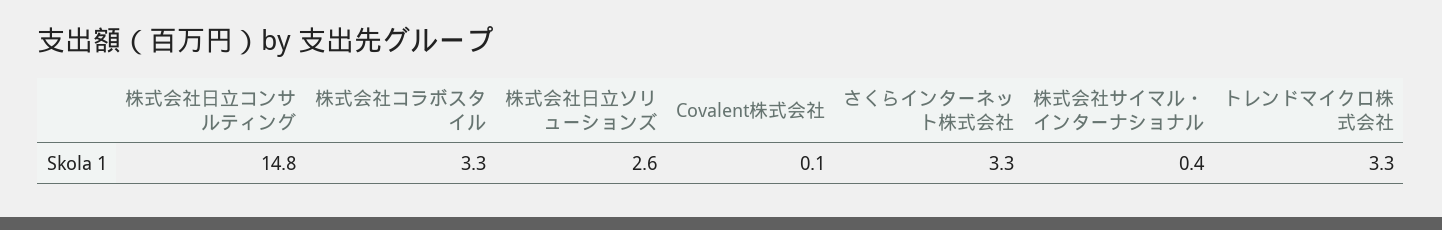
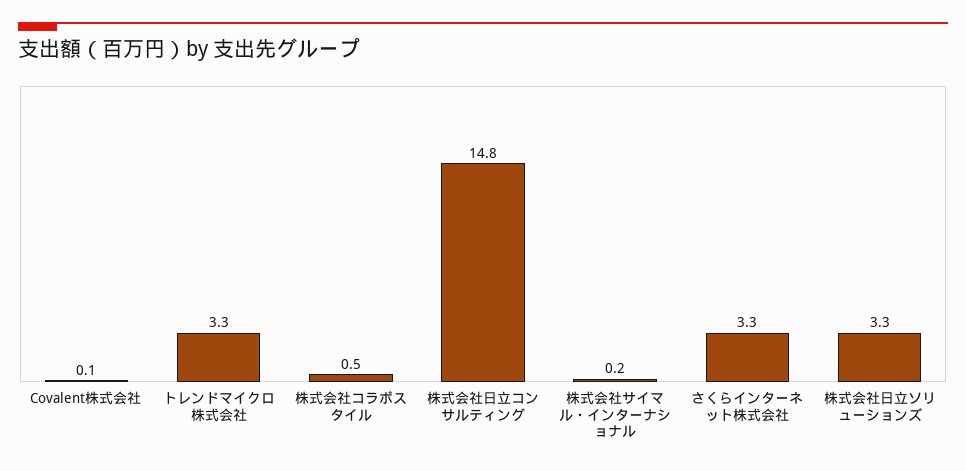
  {
    "株式会社日立コンサルティング": 14.8,
-   "株式会社コラボスタイル": 3.3,
+   "株式会社コラボスタイル": 0.5,
-   "株式会社日立ソリューションズ": 2.6,
+   "株式会社日立ソリューションズ": 3.3,
    "Covalent株式会社": 0.1,
    "さくらインターネット株式会社": 3.3,
-   "株式会社サイマル・インターナショナル": 0.4,
+   "株式会社サイマル・インターナショナル": 0.2,
    "トレンドマイクロ株式会社": 3.3
  }

